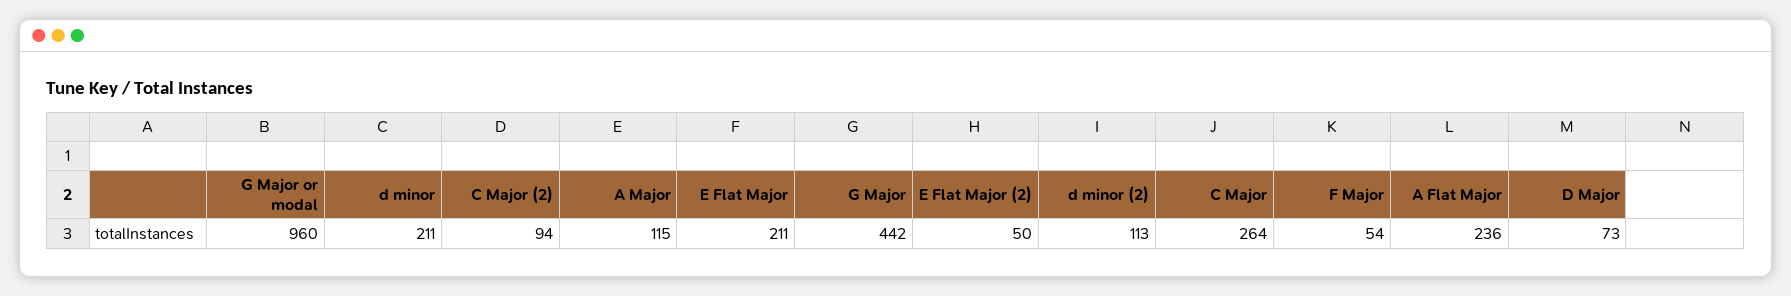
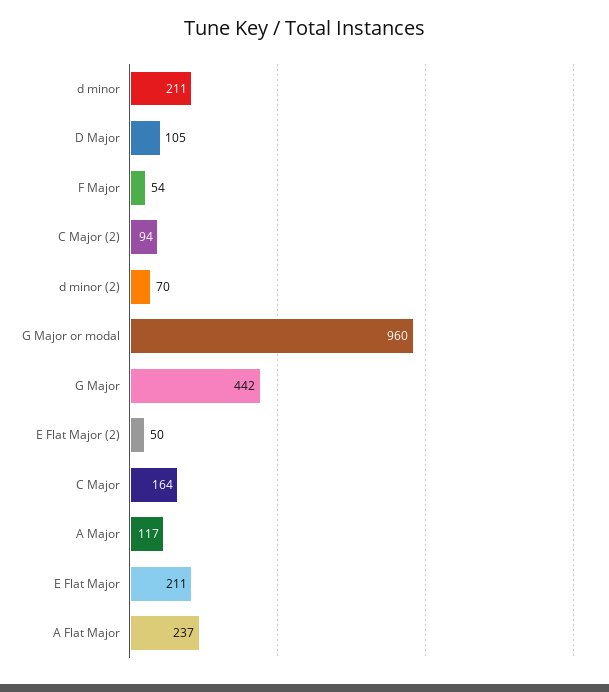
  {
    "G Major or modal": 960,
    "d minor": 211,
    "C Major (2)": 94,
-   "A Major": 115,
+   "A Major": 117,
    "E Flat Major": 211,
    "G Major": 442,
    "E Flat Major (2)": 50,
-   "d minor (2)": 113,
+   "d minor (2)": 70,
-   "C Major": 264,
+   "C Major": 164,
    "F Major": 54,
-   "A Flat Major": 236,
+   "A Flat Major": 237,
-   "D Major": 73
+   "D Major": 105
  }

